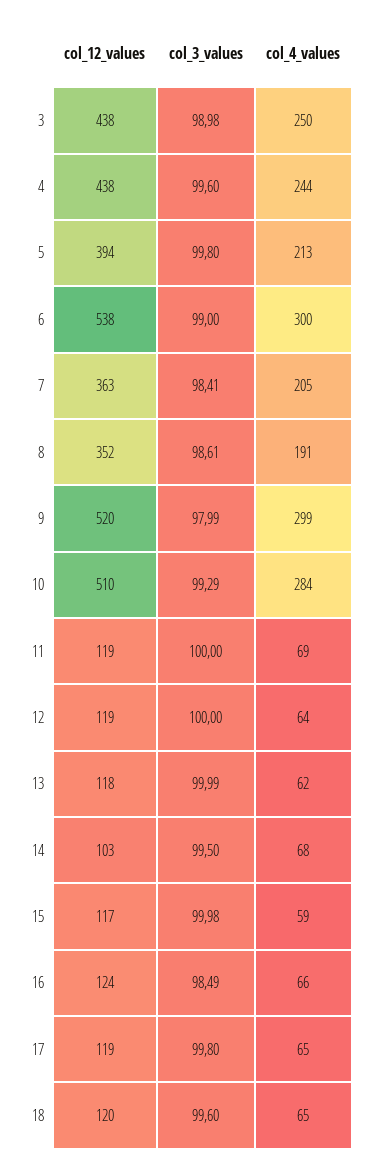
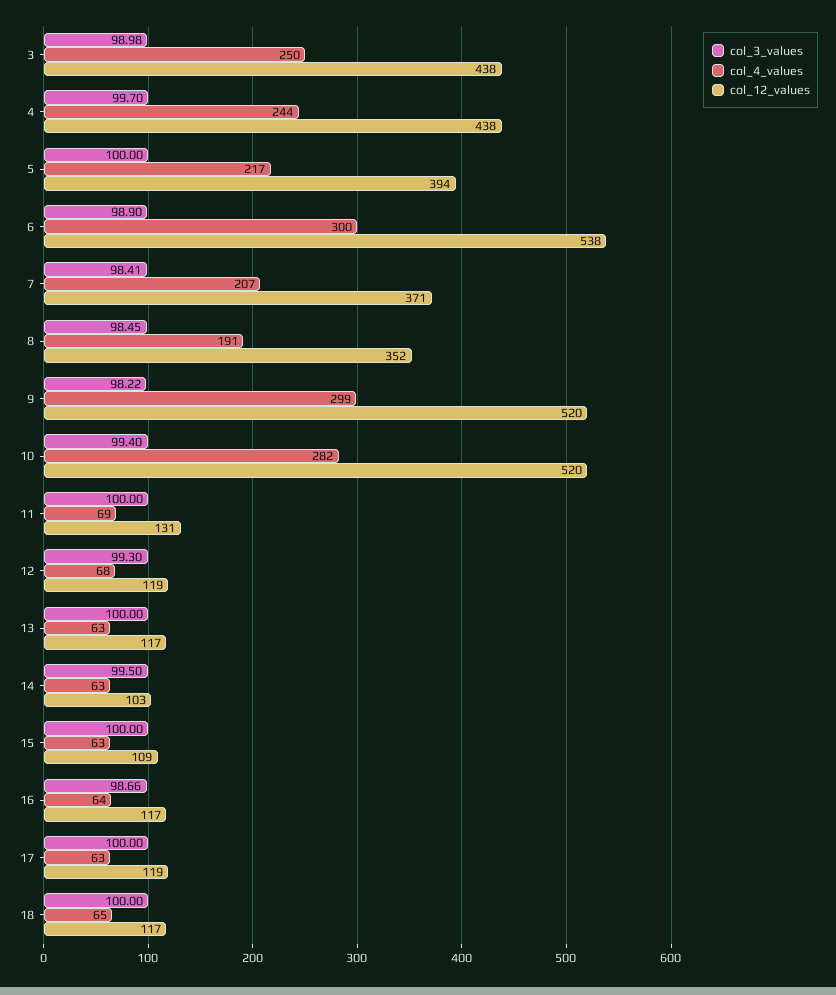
  {
    "col_12_values": {
      "3": 438,
      "4": 438,
      "5": 394,
      "6": 538,
-     "7": 363,
+     "7": 371,
      "8": 352,
      "9": 520,
-     "10": 510,
+     "10": 520,
-     "11": 119,
+     "11": 131,
      "12": 119,
-     "13": 118,
+     "13": 117,
      "14": 103,
-     "15": 117,
+     "15": 109,
-     "16": 124,
+     "16": 117,
      "17": 119,
-     "18": 120
+     "18": 117
    },
    "col_3_values": {
      "3": 98.98,
-     "4": 99.6,
+     "4": 99.7,
-     "5": 99.8,
+     "5": 100,
-     "6": 99,
+     "6": 98.9,
      "7": 98.41,
-     "8": 98.61,
+     "8": 98.45,
-     "9": 97.99,
+     "9": 98.22,
-     "10": 99.29,
+     "10": 99.4,
      "11": 100,
-     "12": 100,
+     "12": 99.3,
-     "13": 99.99,
+     "13": 100,
      "14": 99.5,
-     "15": 99.98,
+     "15": 100,
-     "16": 98.49,
+     "16": 98.66,
-     "17": 99.8,
+     "17": 100,
-     "18": 99.6
+     "18": 100
    },
    "col_4_values": {
      "3": 250,
      "4": 244,
-     "5": 213,
+     "5": 217,
      "6": 300,
-     "7": 205,
+     "7": 207,
      "8": 191,
      "9": 299,
-     "10": 284,
+     "10": 282,
      "11": 69,
-     "12": 64,
+     "12": 68,
-     "13": 62,
+     "13": 63,
-     "14": 68,
+     "14": 63,
-     "15": 59,
+     "15": 63,
-     "16": 66,
+     "16": 64,
-     "17": 65,
+     "17": 63,
      "18": 65
    }
  }

